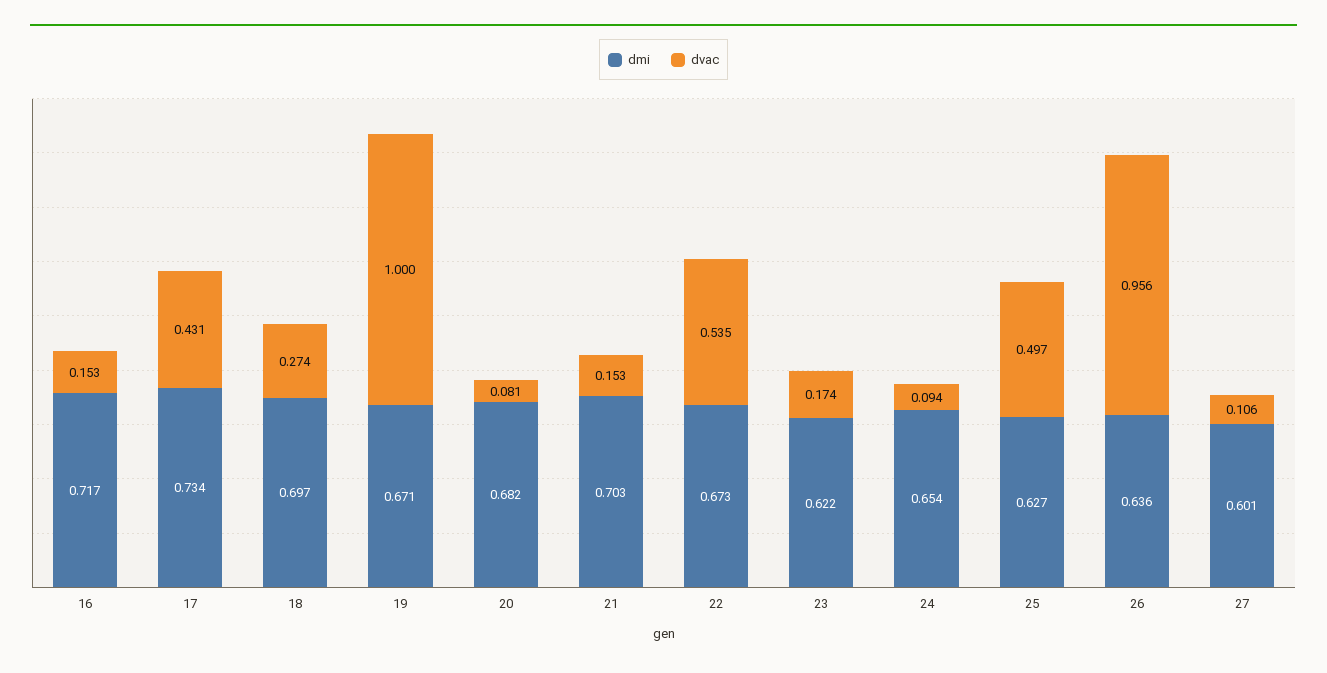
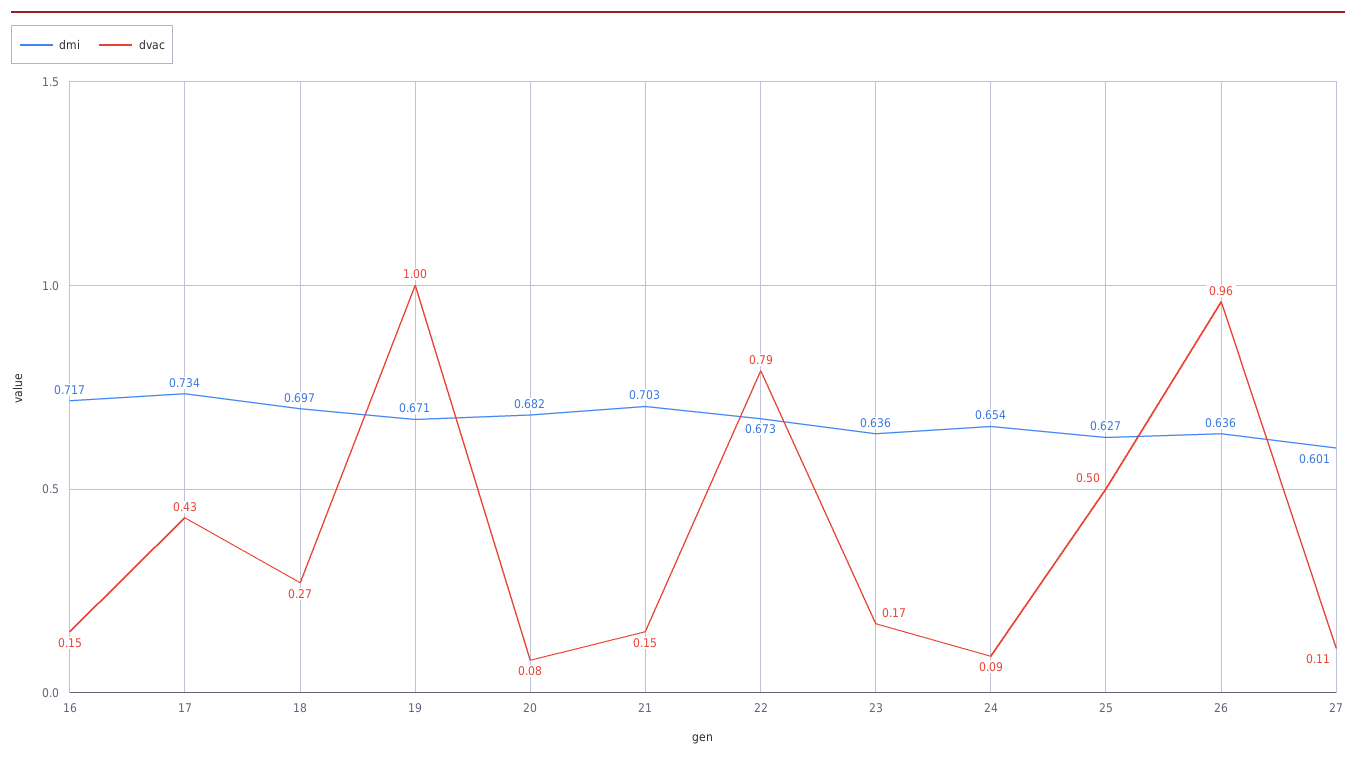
  {
    "dmi": {
      "16": 0.717,
      "17": 0.734,
      "18": 0.697,
      "19": 0.671,
      "20": 0.682,
      "21": 0.703,
      "22": 0.673,
-     "23": 0.622,
+     "23": 0.636,
      "24": 0.654,
      "25": 0.627,
      "26": 0.636,
      "27": 0.601
    },
    "dvac": {
      "16": 0.153,
      "17": 0.431,
      "18": 0.274,
      "19": 1,
      "20": 0.081,
      "21": 0.153,
-     "22": 0.535,
+     "22": 0.79,
      "23": 0.174,
      "24": 0.094,
      "25": 0.497,
      "26": 0.956,
      "27": 0.106
    }
  }

